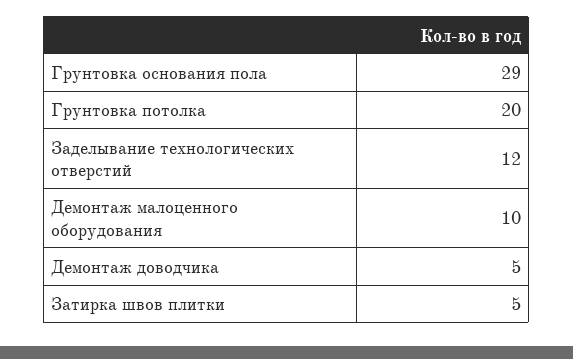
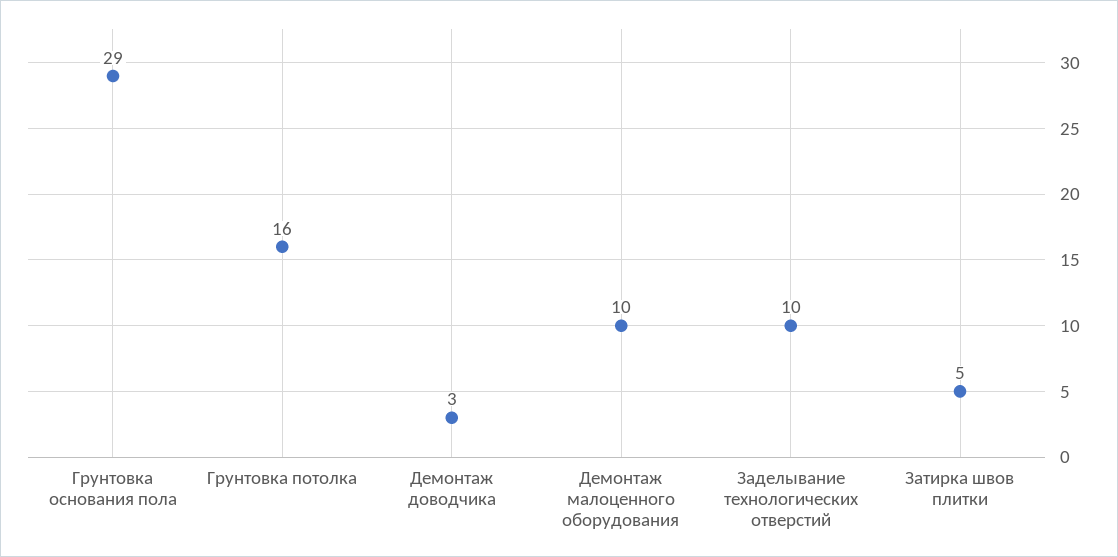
  {
    "Грунтовка основания пола": 29,
-   "Грунтовка потолка": 20,
+   "Грунтовка потолка": 16,
-   "Заделывание технологических отверстий": 12,
+   "Заделывание технологических отверстий": 10,
    "Демонтаж малоценного оборудования": 10,
-   "Демонтаж доводчика": 5,
+   "Демонтаж доводчика": 3,
    "Затирка швов плитки": 5
  }

